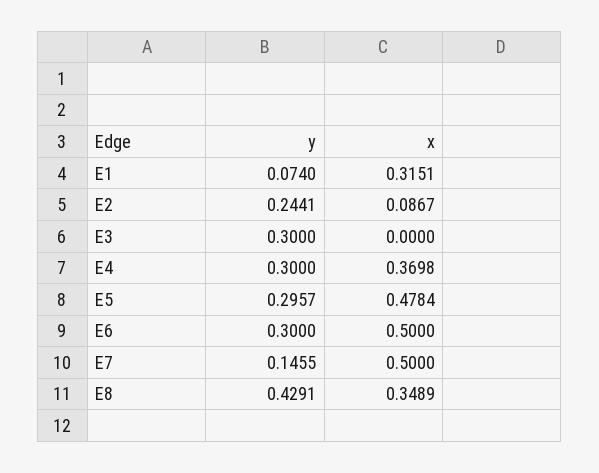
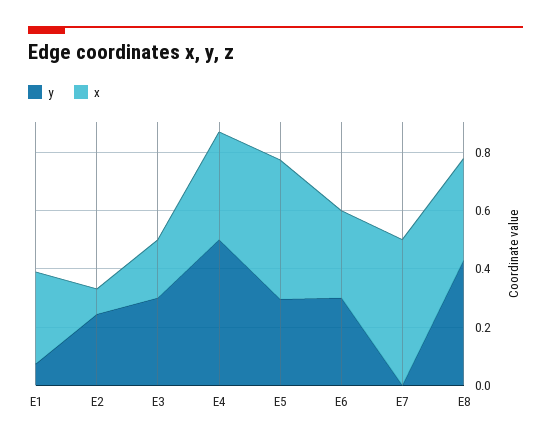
  {
    "y": {
      "E1": 0.074,
      "E2": 0.2441,
      "E3": 0.3,
-     "E4": 0.3,
+     "E4": 0.5,
      "E5": 0.2957,
      "E6": 0.3,
-     "E7": 0.1455,
+     "E7": 0,
      "E8": 0.4291
    },
    "x": {
      "E1": 0.3151,
      "E2": 0.0867,
-     "E3": 0,
+     "E3": 0.2,
      "E4": 0.3698,
      "E5": 0.4784,
-     "E6": 0.5,
+     "E6": 0.3,
      "E7": 0.5,
      "E8": 0.3489
    }
  }

